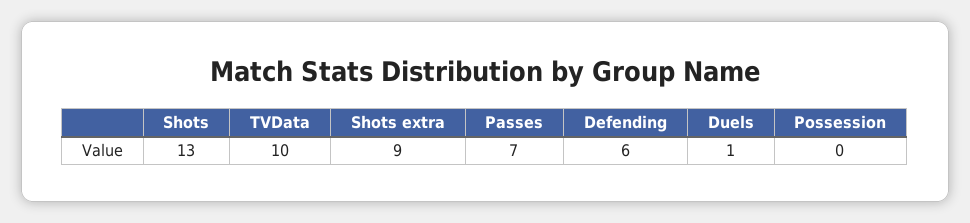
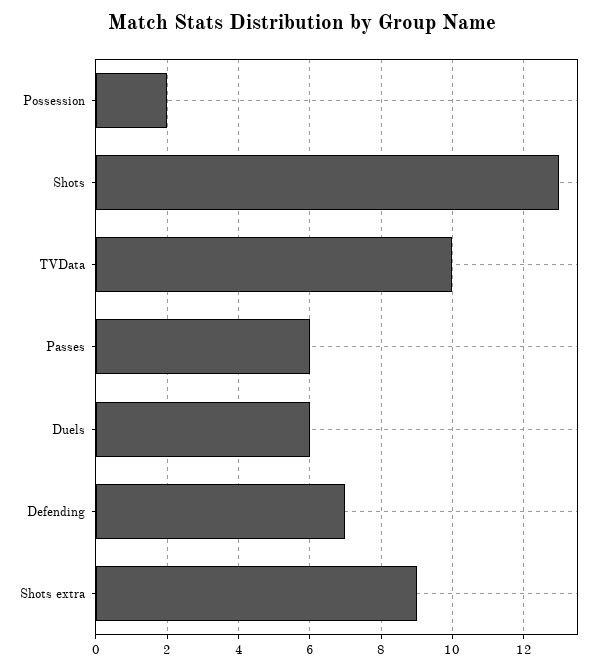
  {
    "Shots": 13,
    "TVData": 10,
    "Shots extra": 9,
-   "Passes": 7,
+   "Passes": 6,
-   "Defending": 6,
+   "Defending": 7,
-   "Duels": 1,
+   "Duels": 6,
-   "Possession": 0
+   "Possession": 2
  }

